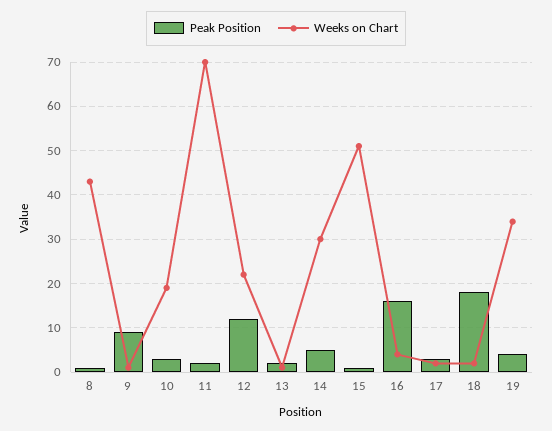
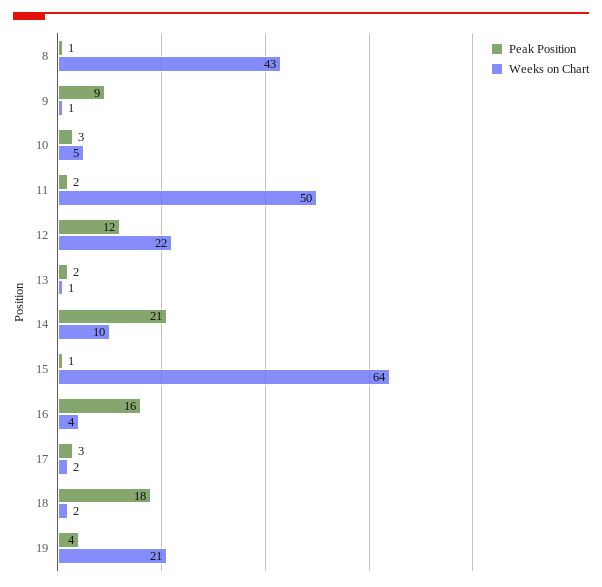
  {
    "Peak Position": {
      "8": 1,
      "9": 9,
      "10": 3,
      "11": 2,
      "12": 12,
      "13": 2,
-     "14": 5,
+     "14": 21,
      "15": 1,
      "16": 16,
      "17": 3,
      "18": 18,
      "19": 4
    },
    "Weeks on Chart": {
      "8": 43,
      "9": 1,
-     "10": 20,
+     "10": 5,
-     "11": 70,
+     "11": 50,
      "12": 22,
      "13": 1,
-     "14": 30,
+     "14": 10,
-     "15": 50,
+     "15": 64,
      "16": 4,
      "17": 2,
      "18": 2,
-     "19": 35
+     "19": 21
    }
  }

